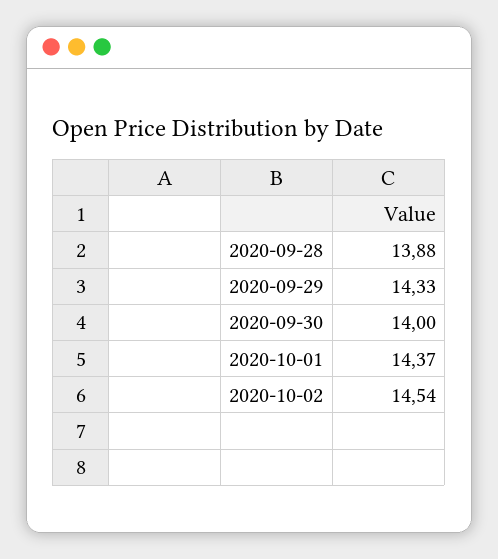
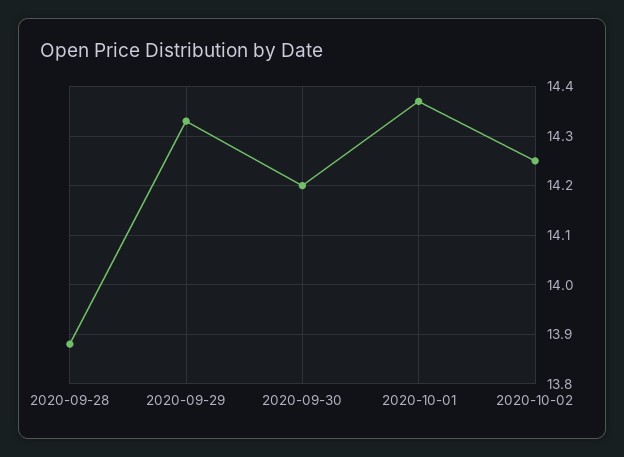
  {
    "2020-09-28": 13.88,
    "2020-09-29": 14.33,
-   "2020-09-30": 14,
+   "2020-09-30": 14.2,
    "2020-10-01": 14.37,
-   "2020-10-02": 14.54
+   "2020-10-02": 14.25
  }

